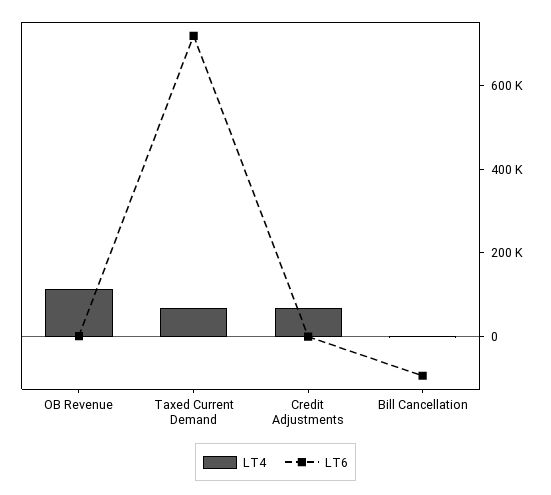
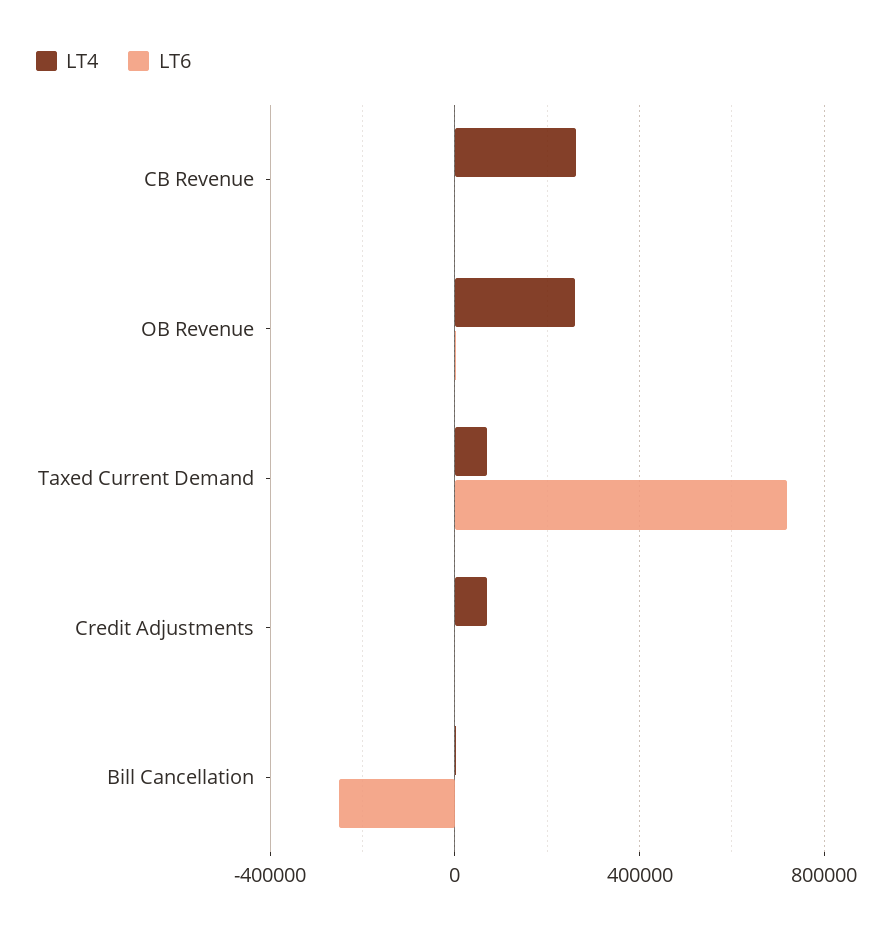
  {
    "LT4": {
-     "OB Revenue": 100000,
+     "OB Revenue": 250000,
      "Taxed Current Demand": 50000,
      "Credit Adjustments": 50000,
-     "Bill Cancellation": 0
+     "Bill Cancellation": 0,
+     "CB Revenue": 250000
    },
    "LT6": {
      "OB Revenue": 0,
      "Taxed Current Demand": 700000,
      "Credit Adjustments": 0,
-     "Bill Cancellation": -100000
+     "Bill Cancellation": -250000,
+     "CB Revenue": 0
    }
  }

